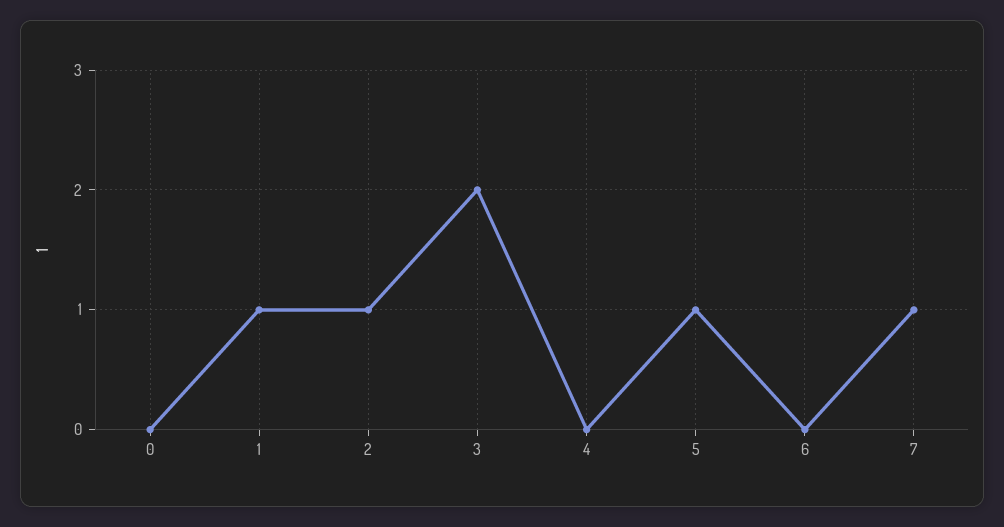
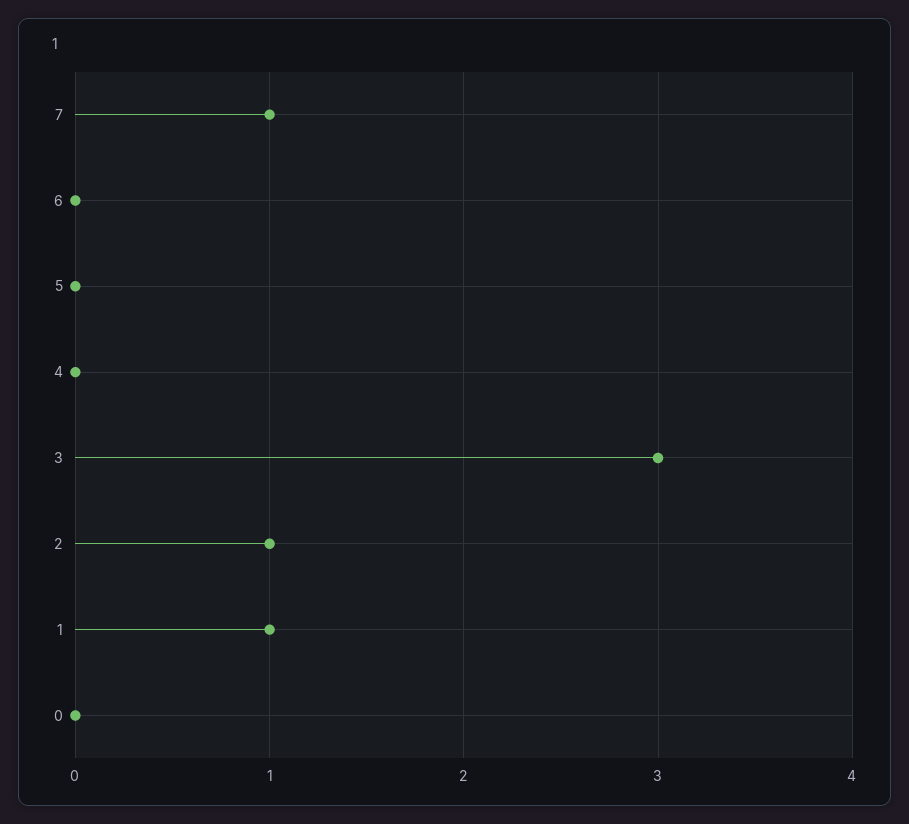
  {
    "0": 0,
    "1": 1,
    "2": 1,
-   "3": 2,
+   "3": 3,
    "4": 0,
-   "5": 1,
+   "5": 0,
    "6": 0,
    "7": 1
  }

